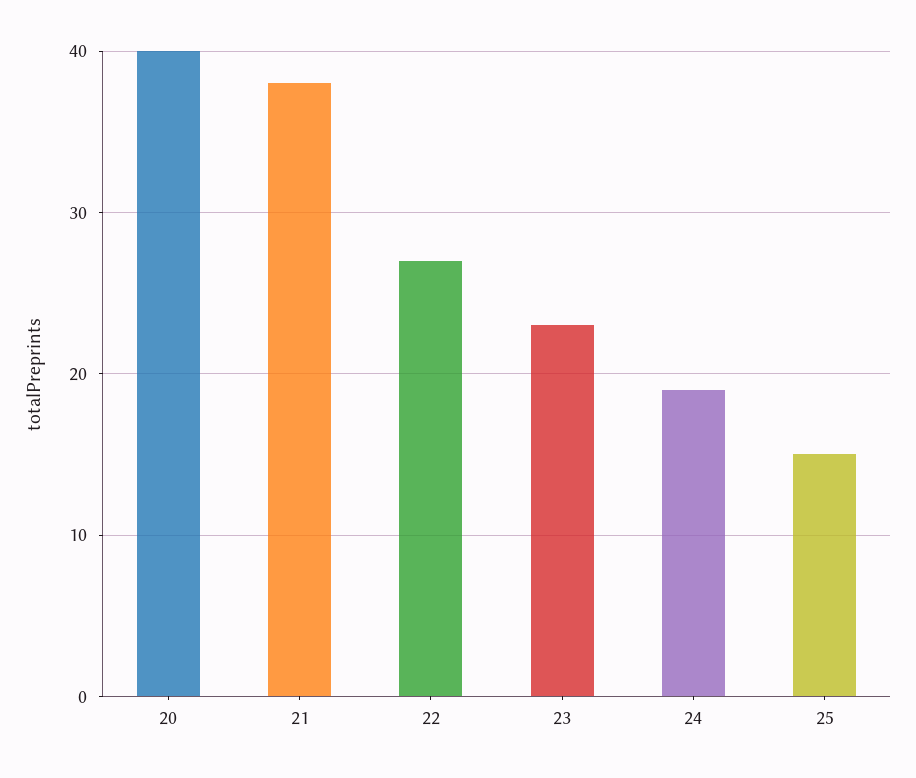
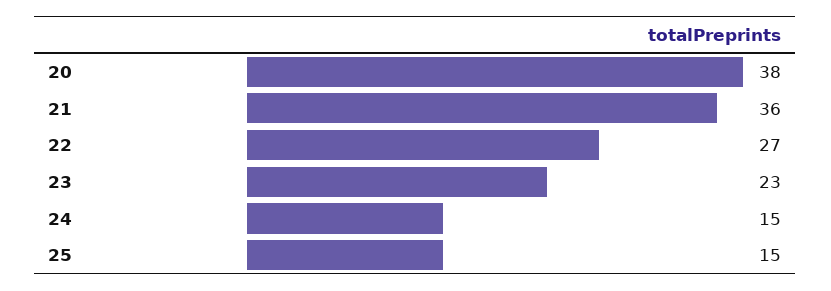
  {
-   "20": 40,
+   "20": 38,
-   "21": 38,
+   "21": 36,
    "22": 27,
    "23": 23,
-   "24": 19,
+   "24": 15,
    "25": 15
  }

